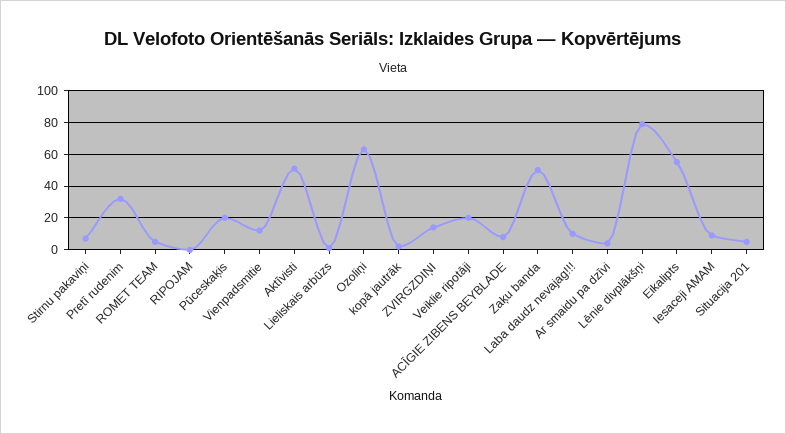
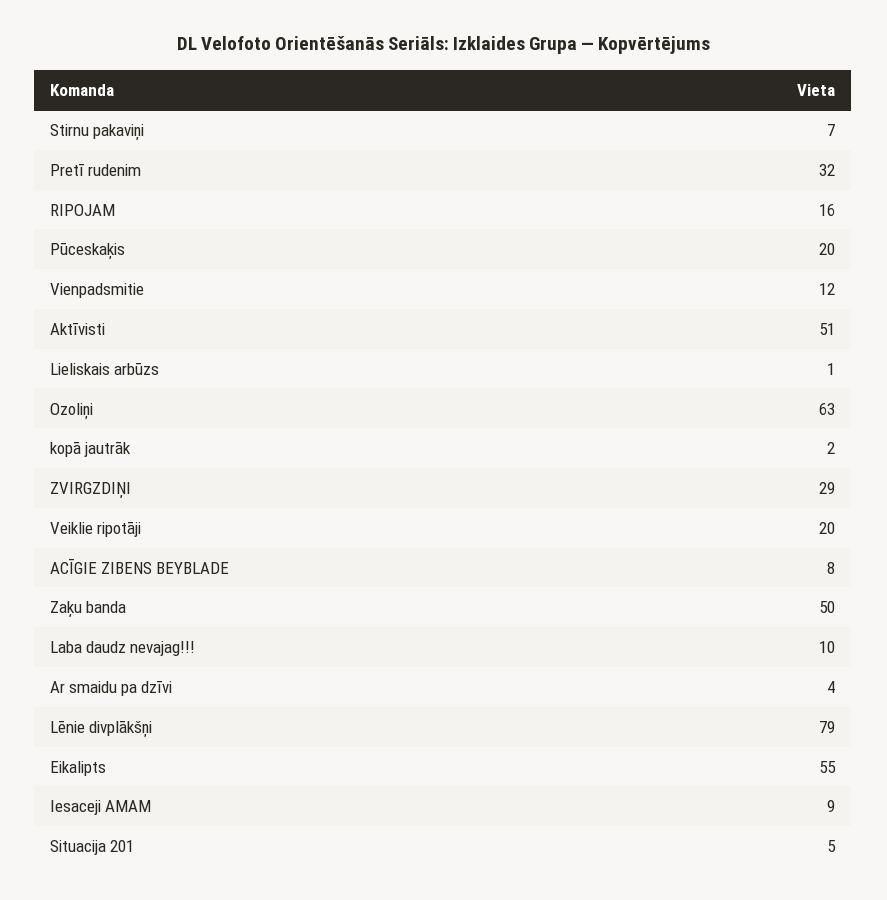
  {
    "Stirnu pakaviņi": 7,
    "Pretī rudenim": 32,
-   "ROMET TEAM": 5,
-   "RIPOJAM": 0,
+   "RIPOJAM": 16,
    "Pūceskaķis": 20,
    "Vienpadsmitie": 12,
    "Aktīvisti": 51,
    "Lieliskais arbūzs": 1,
    "Ozoliņi": 63,
    "kopā jautrāk": 2,
-   "ZVIRGZDIŅI": 15,
+   "ZVIRGZDIŅI": 29,
    "Veiklie ripotāji": 20,
    "ACĪGIE ZIBENS BEYBLADE": 8,
    "Zaķu banda": 50,
    "Laba daudz nevajag!!!": 10,
    "Ar smaidu pa dzīvi": 4,
    "Lēnie divplākšņi": 79,
    "Eikalipts": 55,
    "Iesaceji AMAM": 9,
    "Situacija 201": 5
  }

